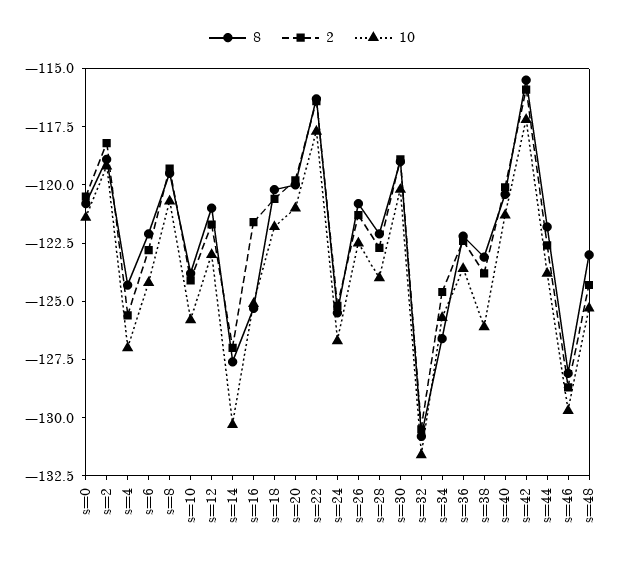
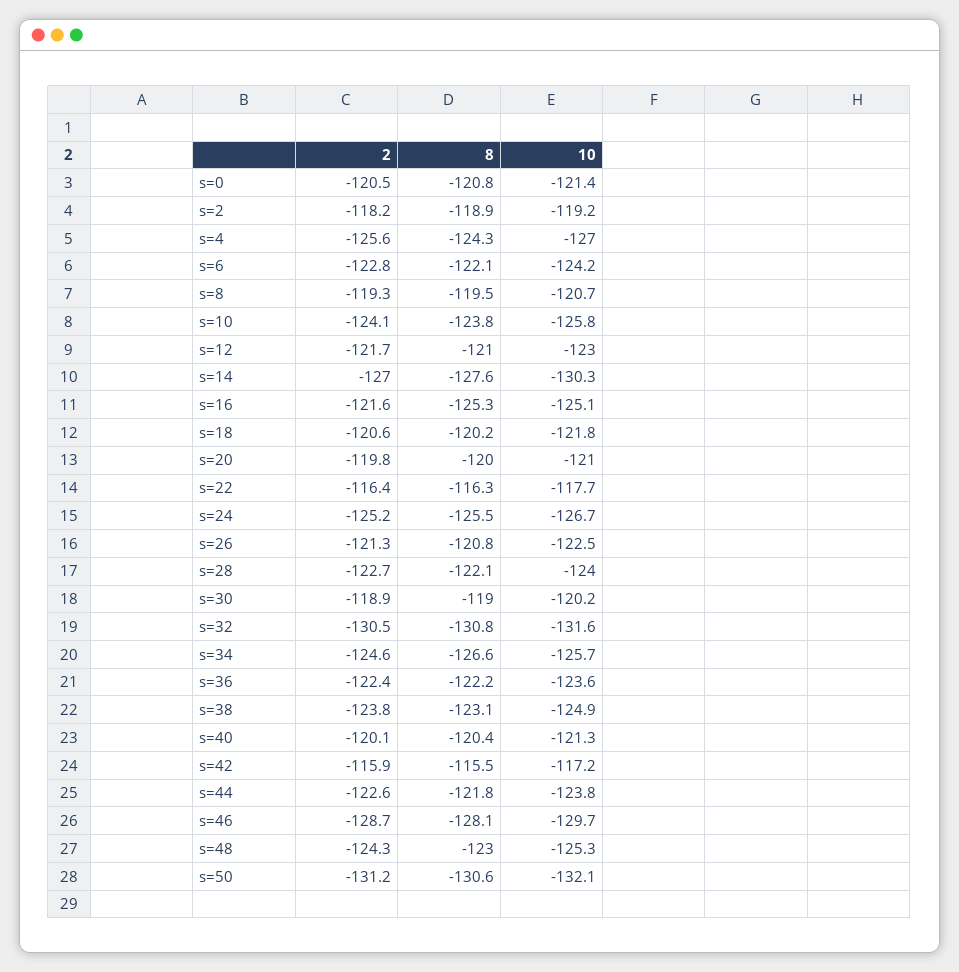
  {
    "8": {
      "s=0": -120.8,
      "s=2": -118.9,
      "s=4": -124.3,
      "s=6": -122.1,
      "s=8": -119.5,
      "s=10": -123.8,
      "s=12": -121,
      "s=14": -127.6,
      "s=16": -125.3,
      "s=18": -120.2,
      "s=20": -120,
      "s=22": -116.3,
      "s=24": -125.5,
      "s=26": -120.8,
      "s=28": -122.1,
      "s=30": -119,
      "s=32": -130.8,
      "s=34": -126.6,
      "s=36": -122.2,
      "s=38": -123.1,
      "s=40": -120.4,
      "s=42": -115.5,
      "s=44": -121.8,
      "s=46": -128.1,
-     "s=48": -123
+     "s=48": -123,
+     "s=50": -130.6
    },
    "2": {
      "s=0": -120.5,
      "s=2": -118.2,
      "s=4": -125.6,
      "s=6": -122.8,
      "s=8": -119.3,
      "s=10": -124.1,
      "s=12": -121.7,
      "s=14": -127,
      "s=16": -121.6,
      "s=18": -120.6,
      "s=20": -119.8,
      "s=22": -116.4,
      "s=24": -125.2,
      "s=26": -121.3,
      "s=28": -122.7,
      "s=30": -118.9,
      "s=32": -130.5,
      "s=34": -124.6,
      "s=36": -122.4,
      "s=38": -123.8,
      "s=40": -120.1,
      "s=42": -115.9,
      "s=44": -122.6,
      "s=46": -128.7,
-     "s=48": -124.3
+     "s=48": -124.3,
+     "s=50": -131.2
    },
    "10": {
      "s=0": -121.4,
      "s=2": -119.2,
      "s=4": -127,
      "s=6": -124.2,
      "s=8": -120.7,
      "s=10": -125.8,
      "s=12": -123,
      "s=14": -130.3,
      "s=16": -125.1,
      "s=18": -121.8,
      "s=20": -121,
      "s=22": -117.7,
      "s=24": -126.7,
      "s=26": -122.5,
      "s=28": -124,
      "s=30": -120.2,
      "s=32": -131.6,
      "s=34": -125.7,
      "s=36": -123.6,
-     "s=38": -126,
+     "s=38": -124.9,
      "s=40": -121.3,
      "s=42": -117.2,
      "s=44": -123.8,
      "s=46": -129.7,
-     "s=48": -125.3
+     "s=48": -125.3,
+     "s=50": -132.1
    }
  }

